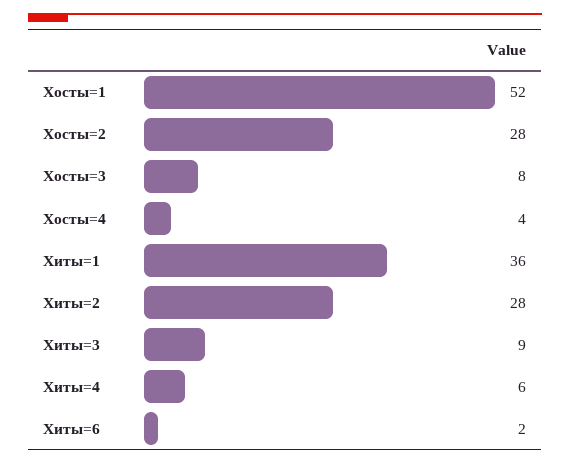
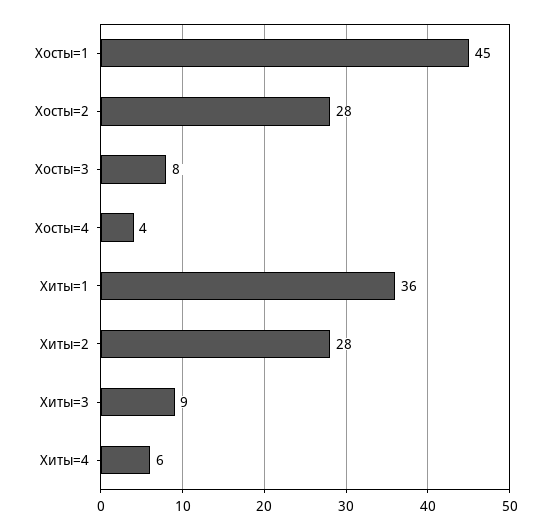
  {
-   "Хосты=1": 52,
+   "Хосты=1": 45,
    "Хосты=2": 28,
    "Хосты=3": 8,
    "Хосты=4": 4,
    "Хиты=1": 36,
    "Хиты=2": 28,
    "Хиты=3": 9,
-   "Хиты=4": 6,
+   "Хиты=4": 6
-   "Хиты=6": 2
  }

